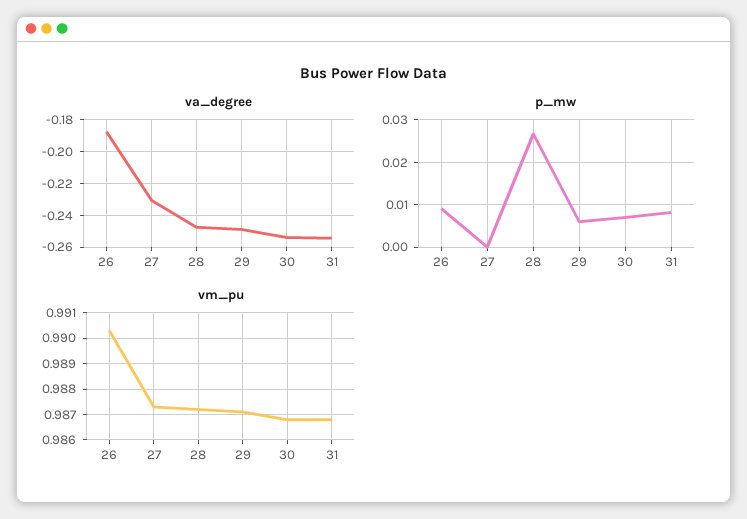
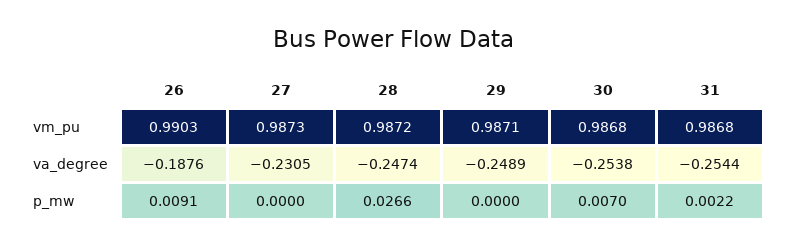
  {
    "va_degree": {
      "26": -0.1876,
      "27": -0.2305,
      "28": -0.2474,
      "29": -0.2489,
      "30": -0.2538,
      "31": -0.2544
    },
    "p_mw": {
      "26": 0.0091,
      "27": 0,
      "28": 0.0266,
-     "29": 0.006,
+     "29": 0,
      "30": 0.007,
-     "31": 0.008
+     "31": 0.0022
    },
    "vm_pu": {
      "26": 0.9903,
      "27": 0.9873,
      "28": 0.9872,
      "29": 0.9871,
      "30": 0.9868,
      "31": 0.9868
    }
  }

